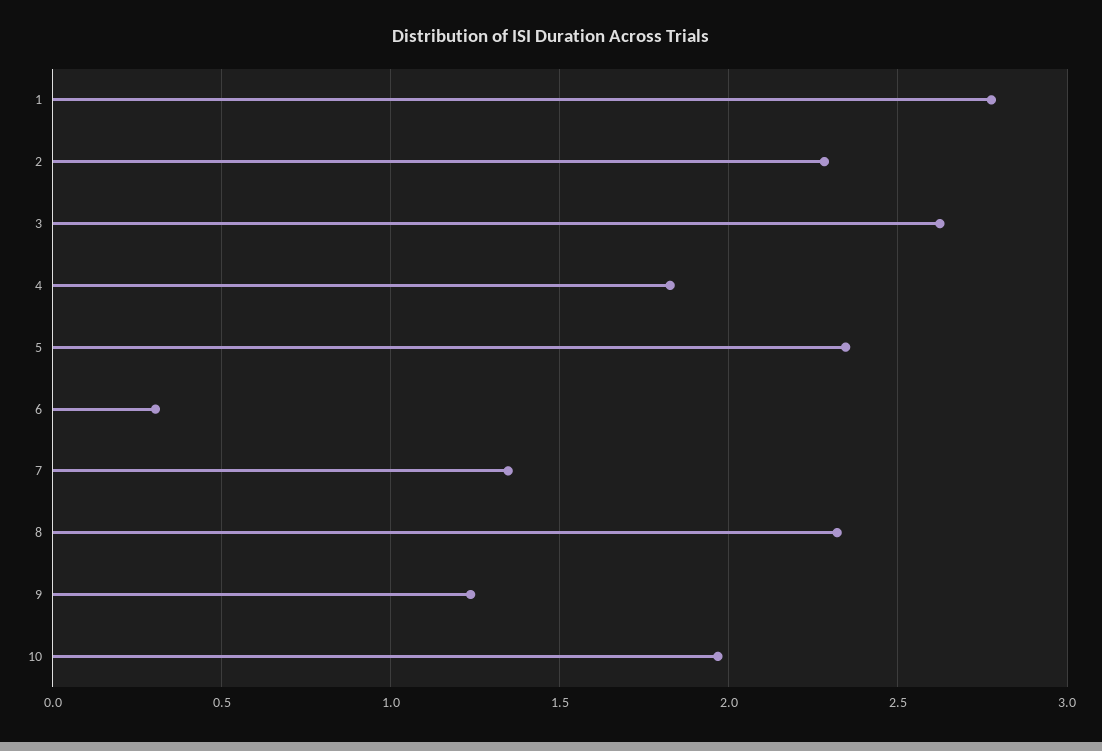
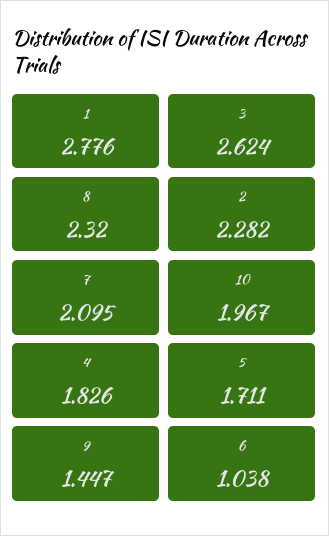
  {
    "1": 2.776,
    "2": 2.282,
    "3": 2.624,
    "4": 1.826,
-   "5": 2.35,
+   "5": 1.711,
-   "6": 0.3,
+   "6": 1.038,
-   "7": 1.35,
+   "7": 2.095,
    "8": 2.32,
-   "9": 1.25,
+   "9": 1.447,
    "10": 1.967
  }

